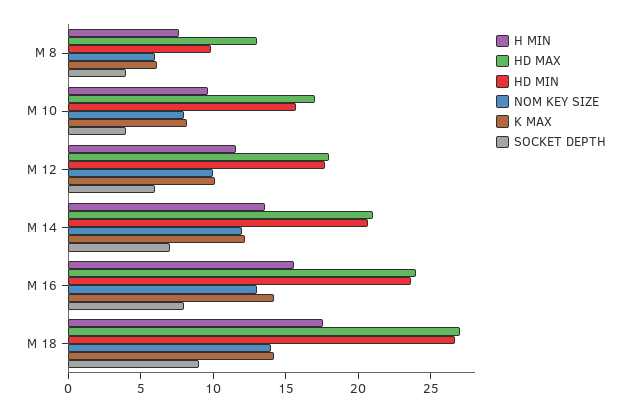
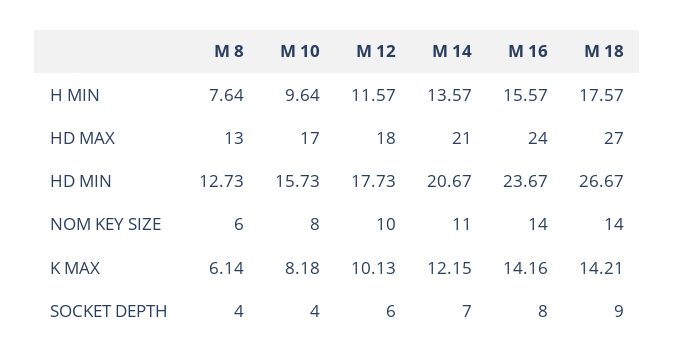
  {
    "H MIN": {
      "M 8": 7.64,
      "M 10": 9.64,
      "M 12": 11.57,
      "M 14": 13.57,
      "M 16": 15.57,
      "M 18": 17.57
    },
    "HD MAX": {
      "M 8": 13,
      "M 10": 17,
      "M 12": 18,
      "M 14": 21,
      "M 16": 24,
      "M 18": 27
    },
    "HD MIN": {
-     "M 8": 10,
+     "M 8": 12.73,
      "M 10": 15.73,
      "M 12": 17.73,
      "M 14": 20.67,
      "M 16": 23.67,
      "M 18": 26.67
    },
    "NOM KEY SIZE": {
      "M 8": 6,
      "M 10": 8,
      "M 12": 10,
-     "M 14": 12,
+     "M 14": 11,
-     "M 16": 13,
+     "M 16": 14,
      "M 18": 14
    },
    "K MAX": {
      "M 8": 6.14,
      "M 10": 8.18,
      "M 12": 10.13,
      "M 14": 12.15,
      "M 16": 14.16,
      "M 18": 14.21
    },
    "SOCKET DEPTH": {
      "M 8": 4,
      "M 10": 4,
      "M 12": 6,
      "M 14": 7,
      "M 16": 8,
      "M 18": 9
    }
  }

